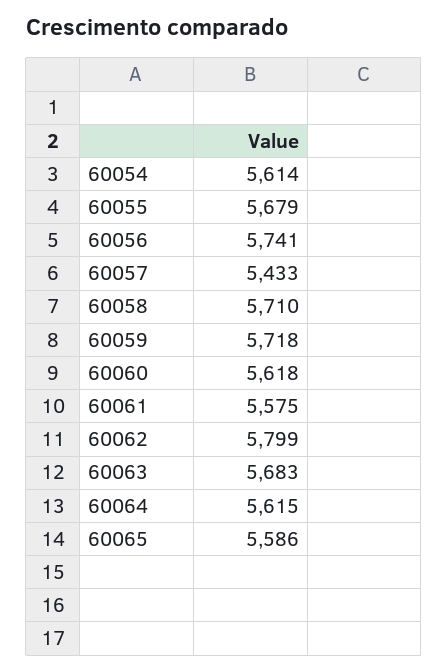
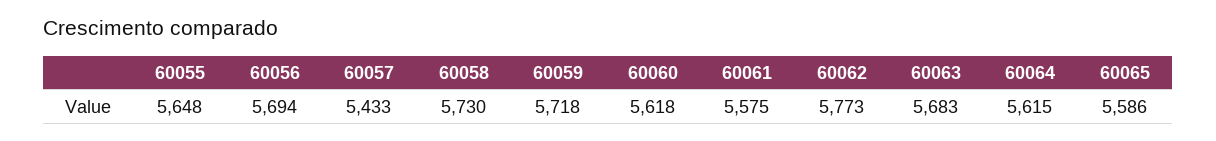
  {
-   "60054": 5614,
-   "60055": 5679,
+   "60055": 5648,
-   "60056": 5741,
+   "60056": 5694,
    "60057": 5433,
-   "60058": 5710,
+   "60058": 5730,
    "60059": 5718,
    "60060": 5618,
    "60061": 5575,
-   "60062": 5799,
+   "60062": 5773,
    "60063": 5683,
    "60064": 5615,
    "60065": 5586
  }

